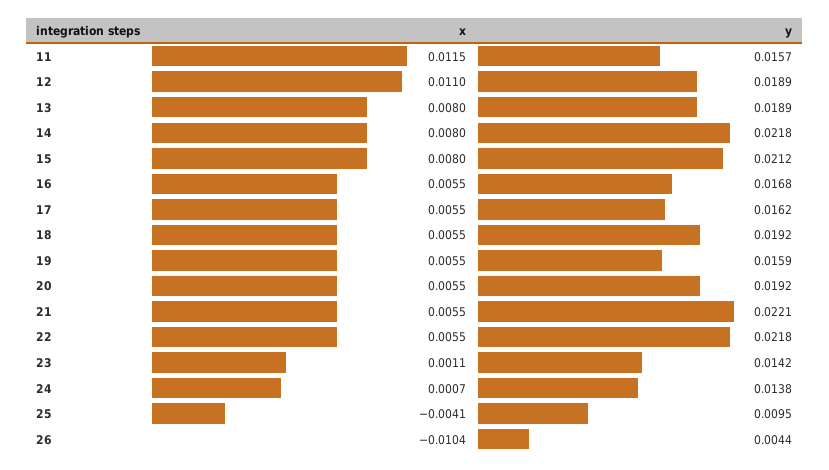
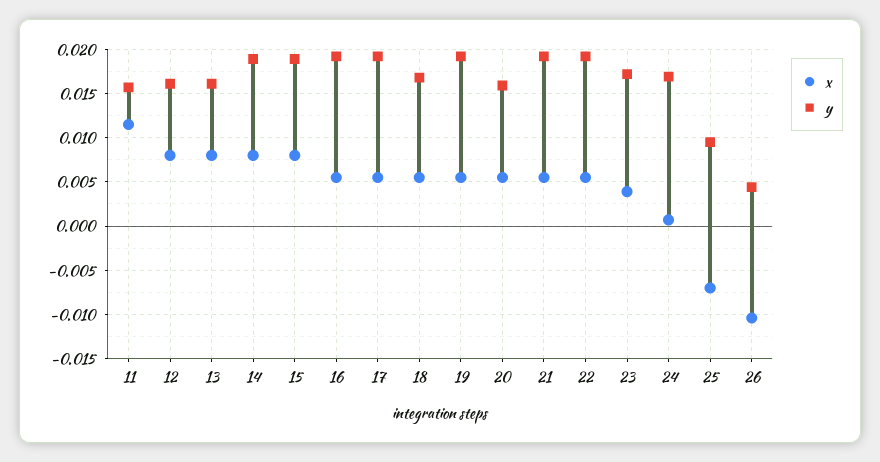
  {
    "x": {
      "11": 0.0115,
-     "12": 0.011,
+     "12": 0.008,
      "13": 0.008,
      "14": 0.008,
      "15": 0.008,
      "16": 0.0055,
      "17": 0.0055,
      "18": 0.0055,
      "19": 0.0055,
      "20": 0.0055,
      "21": 0.0055,
      "22": 0.0055,
-     "23": 0.0011,
+     "23": 0.004,
      "24": 0.0007,
-     "25": -0.0041,
+     "25": -0.007,
      "26": -0.0104
    },
    "y": {
      "11": 0.0157,
-     "12": 0.0189,
+     "12": 0.016,
-     "13": 0.0189,
+     "13": 0.016,
-     "14": 0.0218,
+     "14": 0.019,
-     "15": 0.0212,
+     "15": 0.019,
-     "16": 0.0168,
+     "16": 0.019,
-     "17": 0.0162,
+     "17": 0.019,
-     "18": 0.0192,
+     "18": 0.017,
-     "19": 0.0159,
+     "19": 0.019,
-     "20": 0.0192,
+     "20": 0.016,
-     "21": 0.0221,
+     "21": 0.019,
-     "22": 0.0218,
+     "22": 0.019,
-     "23": 0.0142,
+     "23": 0.017,
-     "24": 0.0138,
+     "24": 0.017,
      "25": 0.0095,
      "26": 0.0044
    }
  }

